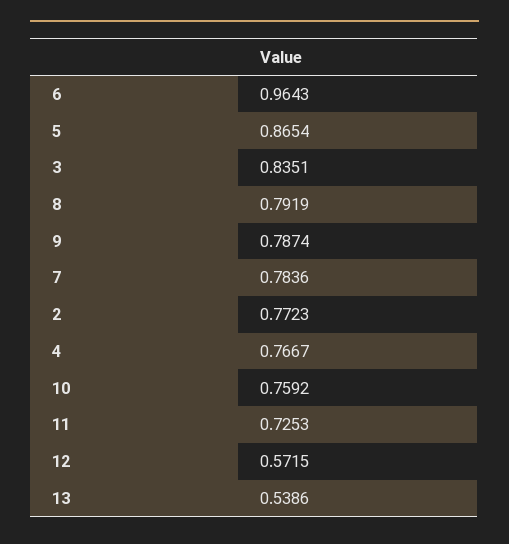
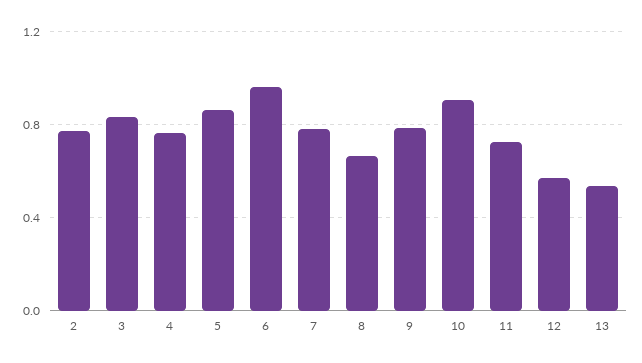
  {
    "6": 0.9643,
    "5": 0.8654,
    "3": 0.8351,
-   "8": 0.7919,
+   "8": 0.65,
    "9": 0.7874,
    "7": 0.7836,
    "2": 0.7723,
    "4": 0.7667,
-   "10": 0.7592,
+   "10": 0.9,
    "11": 0.7253,
    "12": 0.5715,
    "13": 0.5386
  }

